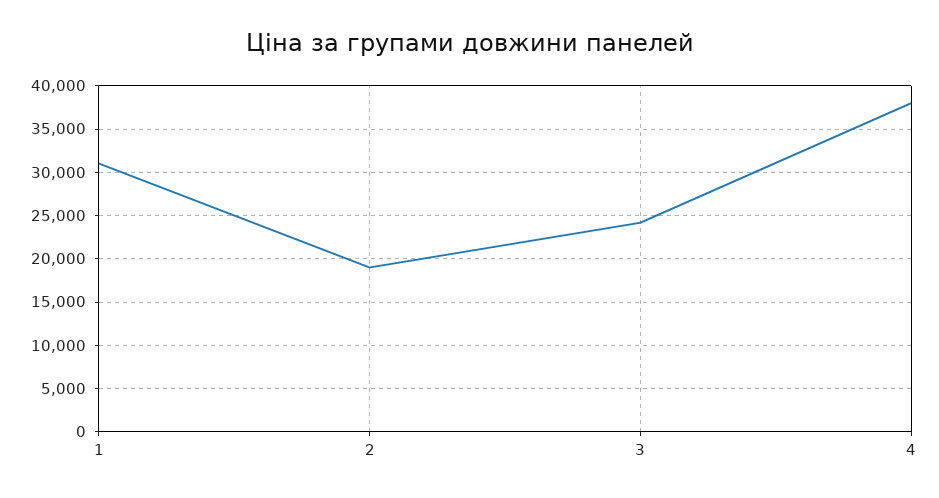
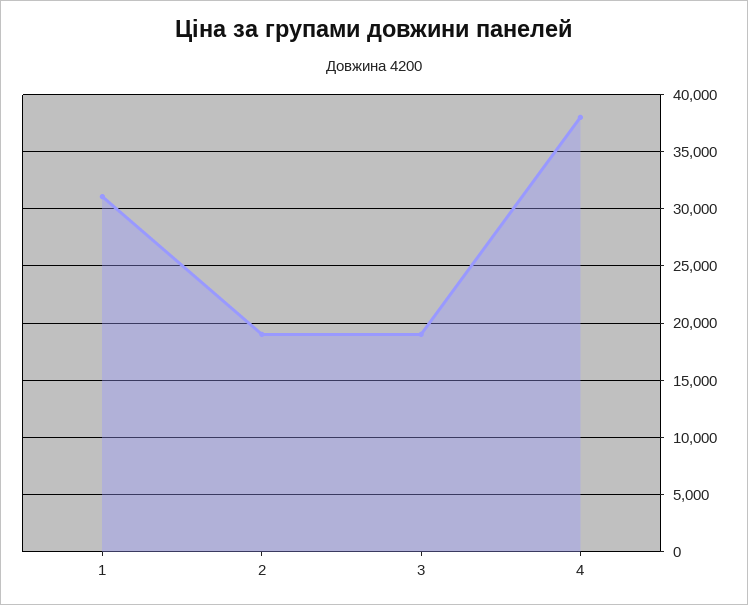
  {
    "1": 31000,
    "2": 19000,
-   "3": 24000,
+   "3": 19000,
    "4": 38000
  }

